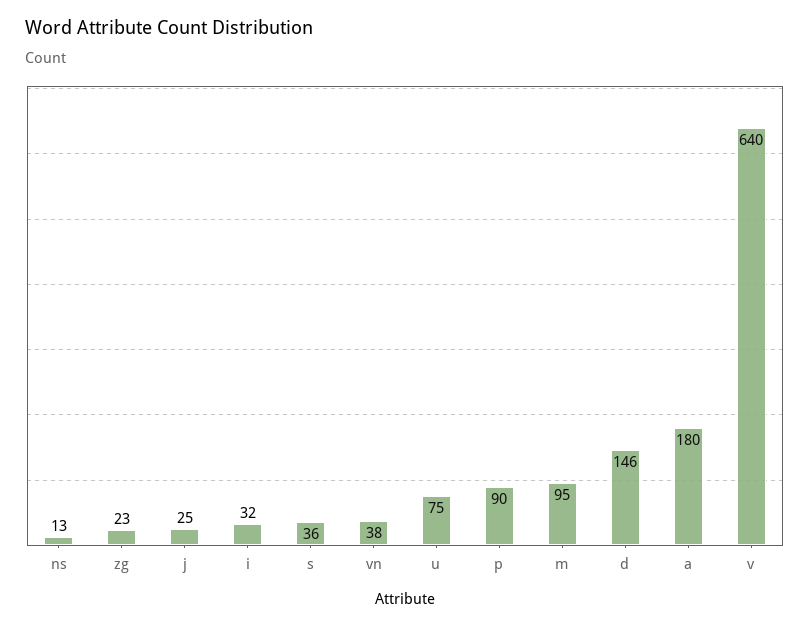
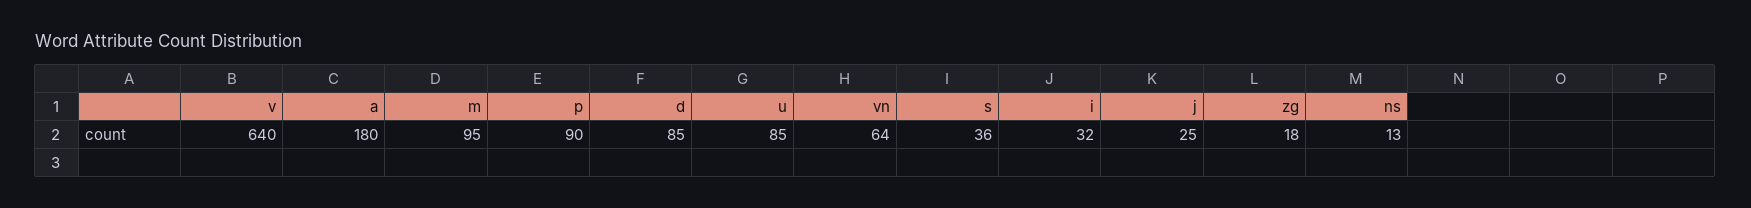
  {
    "ns": 13,
-   "zg": 23,
+   "zg": 18,
    "j": 25,
    "i": 32,
    "s": 36,
-   "vn": 38,
+   "vn": 64,
-   "u": 75,
+   "u": 85,
    "p": 90,
    "m": 95,
-   "d": 146,
+   "d": 85,
    "a": 180,
    "v": 640
  }

